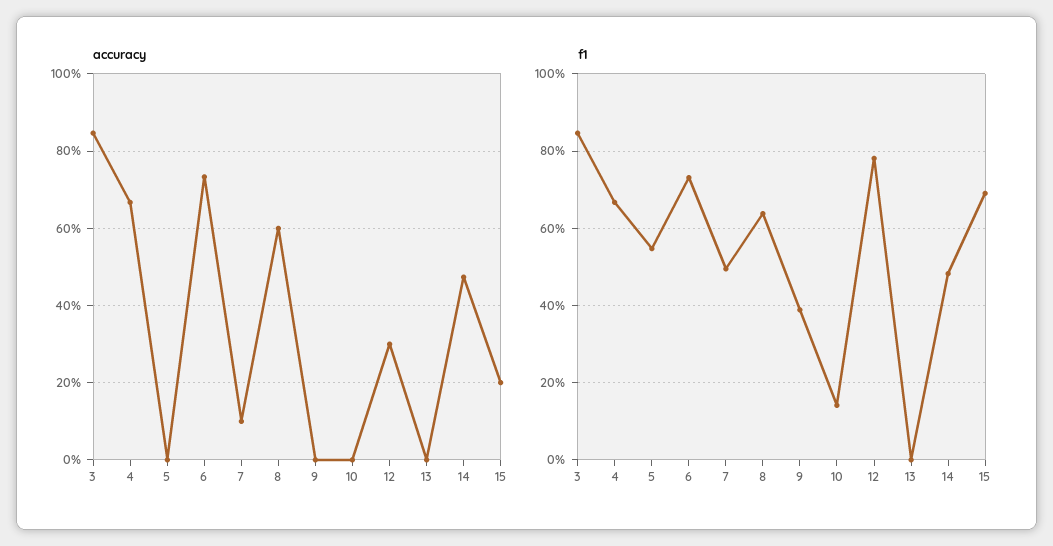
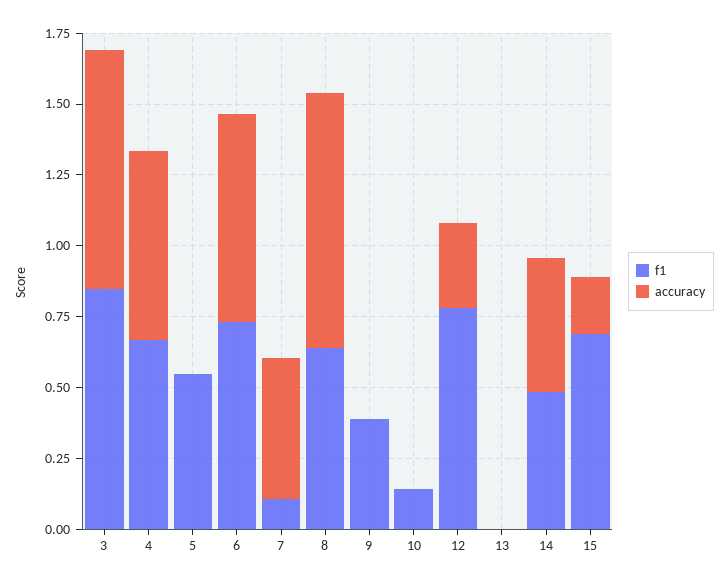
  {
    "accuracy": {
      "3": 0.84,
      "4": 0.66,
      "5": 0,
      "6": 0.74,
-     "7": 0.1,
+     "7": 0.5,
-     "8": 0.6,
+     "8": 0.9,
      "9": 0,
      "10": 0,
      "12": 0.3,
      "13": 0,
      "14": 0.48,
      "15": 0.2
    },
    "f1": {
      "3": 0.84,
      "4": 0.66,
      "5": 0.54,
      "6": 0.74,
-     "7": 0.5,
+     "7": 0.1,
      "8": 0.64,
      "9": 0.38,
      "10": 0.14,
      "12": 0.78,
      "13": 0,
      "14": 0.48,
      "15": 0.7
    }
  }

